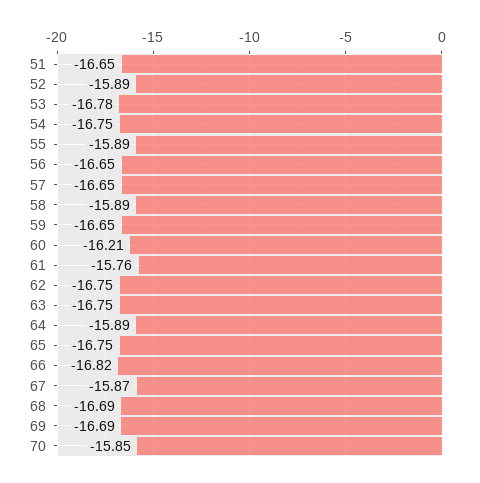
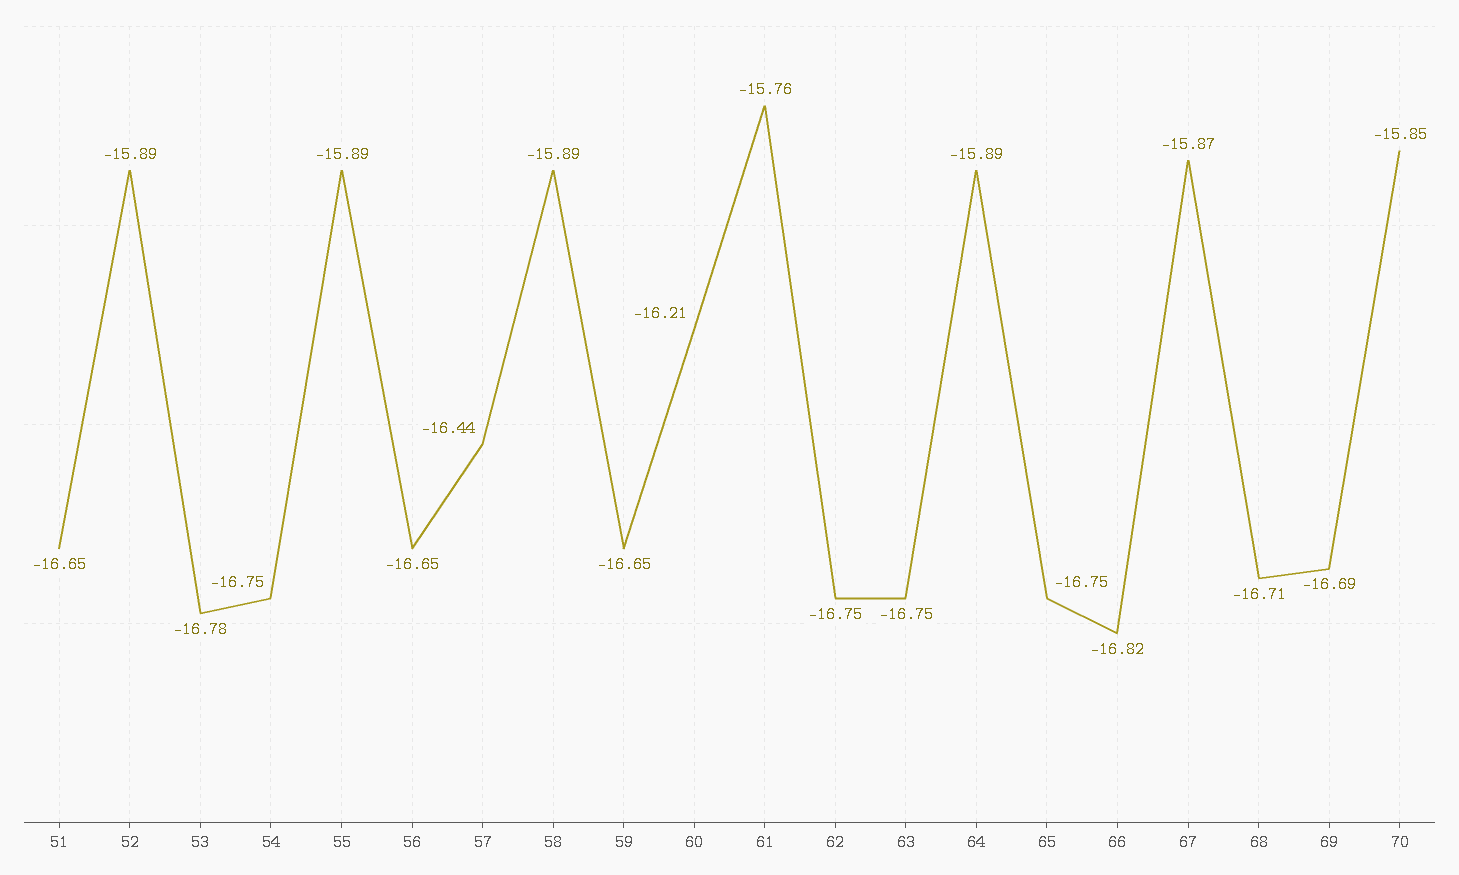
  {
    "51": -16.65,
    "52": -15.89,
    "53": -16.78,
    "54": -16.75,
    "55": -15.89,
    "56": -16.65,
-   "57": -16.65,
+   "57": -16.44,
    "58": -15.89,
    "59": -16.65,
    "60": -16.21,
    "61": -15.76,
    "62": -16.75,
    "63": -16.75,
    "64": -15.89,
    "65": -16.75,
    "66": -16.82,
    "67": -15.87,
-   "68": -16.69,
+   "68": -16.71,
    "69": -16.69,
    "70": -15.85
  }

